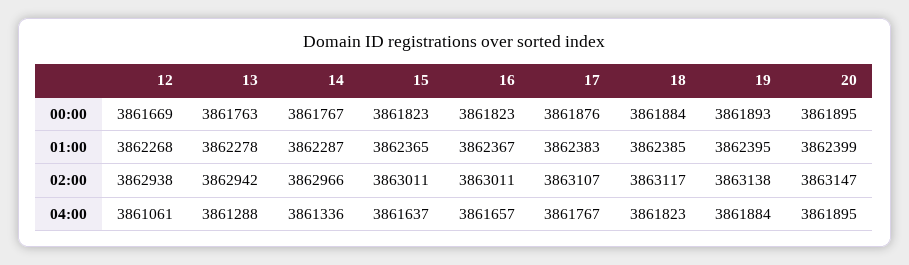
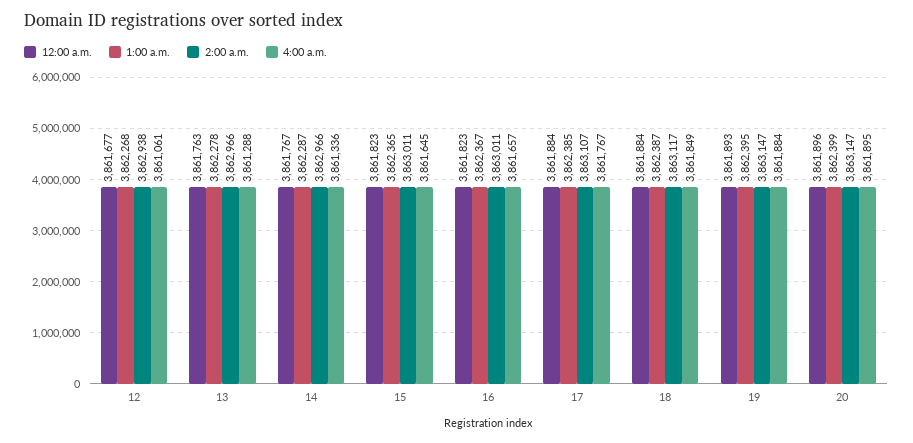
  {
    "00:00": {
-     "12": 3861669,
+     "12": 3861677,
      "13": 3861763,
      "14": 3861767,
      "15": 3861823,
      "16": 3861823,
-     "17": 3861876,
+     "17": 3861884,
      "18": 3861884,
      "19": 3861893,
-     "20": 3861895
+     "20": 3861896
    },
    "01:00": {
      "12": 3862268,
      "13": 3862278,
      "14": 3862287,
      "15": 3862365,
      "16": 3862367,
-     "17": 3862383,
+     "17": 3862385,
-     "18": 3862385,
+     "18": 3862387,
      "19": 3862395,
      "20": 3862399
    },
    "02:00": {
      "12": 3862938,
-     "13": 3862942,
+     "13": 3862966,
      "14": 3862966,
      "15": 3863011,
      "16": 3863011,
      "17": 3863107,
      "18": 3863117,
-     "19": 3863138,
+     "19": 3863147,
      "20": 3863147
    },
    "04:00": {
      "12": 3861061,
      "13": 3861288,
      "14": 3861336,
-     "15": 3861637,
+     "15": 3861645,
      "16": 3861657,
      "17": 3861767,
-     "18": 3861823,
+     "18": 3861849,
      "19": 3861884,
      "20": 3861895
    }
  }

